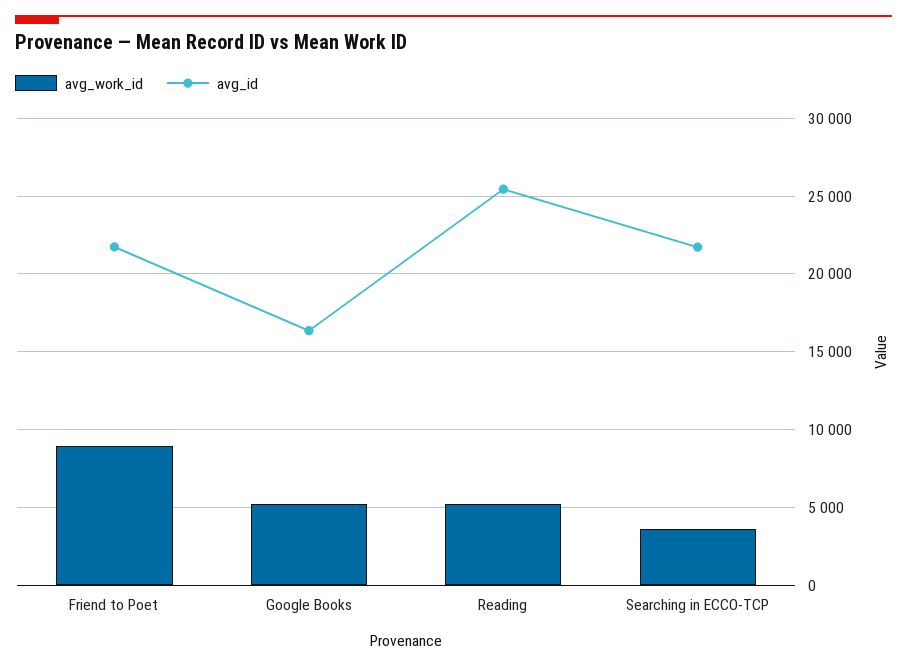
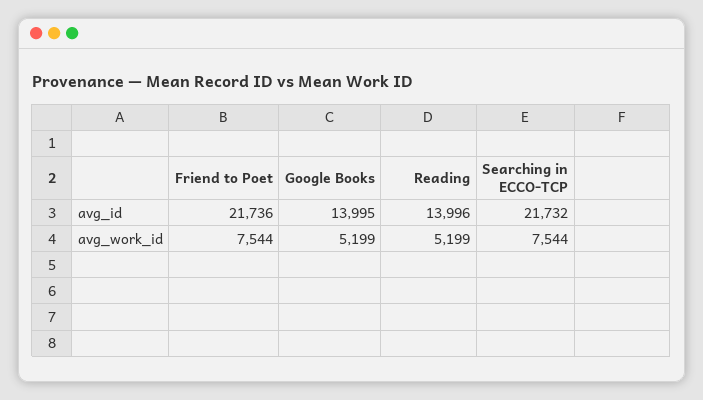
  {
    "avg_work_id": {
-     "Friend to Poet": 9000,
+     "Friend to Poet": 7544,
      "Google Books": 5199,
      "Reading": 5199,
-     "Searching in ECCO-TCP": 3500
+     "Searching in ECCO-TCP": 7544
    },
    "avg_id": {
      "Friend to Poet": 21736,
-     "Google Books": 16500,
+     "Google Books": 13995,
-     "Reading": 25500,
+     "Reading": 13996,
      "Searching in ECCO-TCP": 21732
    }
  }

